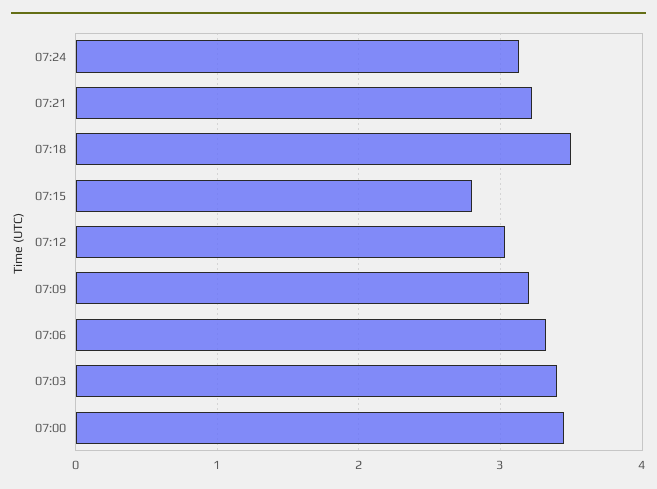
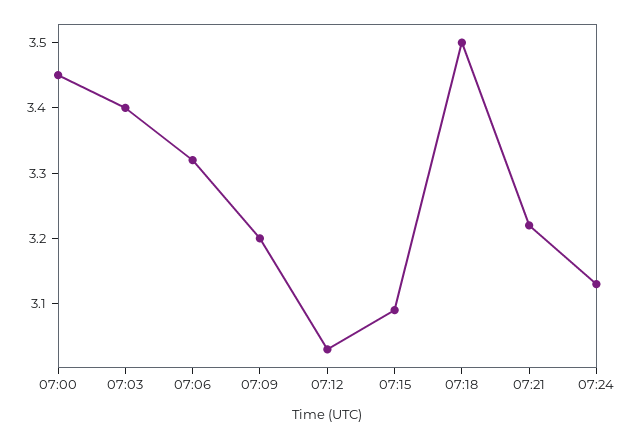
  {
    "07:24": 3.15,
    "07:21": 3.2,
    "07:18": 3.5,
-   "07:15": 2.8,
+   "07:15": 3.1,
    "07:12": 3.05,
    "07:09": 3.2,
    "07:06": 3.3,
    "07:03": 3.4,
    "07:00": 3.45
  }

